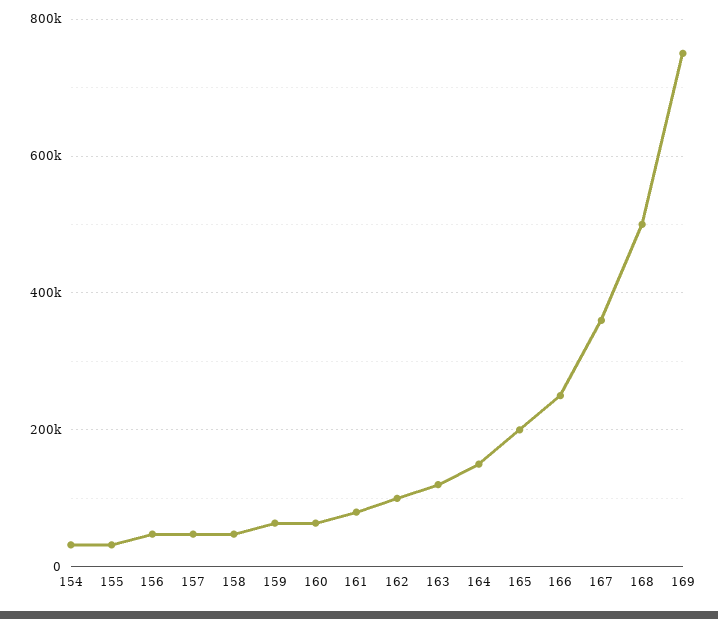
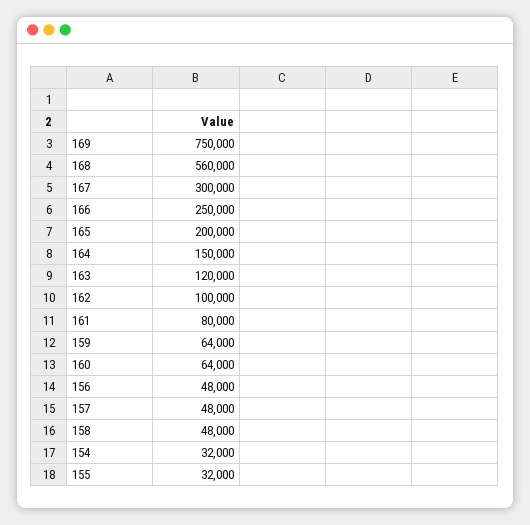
  {
    "154": 32000,
    "155": 32000,
    "156": 48000,
    "157": 48000,
    "158": 48000,
    "159": 64000,
    "160": 64000,
    "161": 80000,
    "162": 100000,
    "163": 120000,
    "164": 150000,
    "165": 200000,
    "166": 250000,
-   "167": 360000,
+   "167": 300000,
-   "168": 500000,
+   "168": 560000,
    "169": 750000
  }

